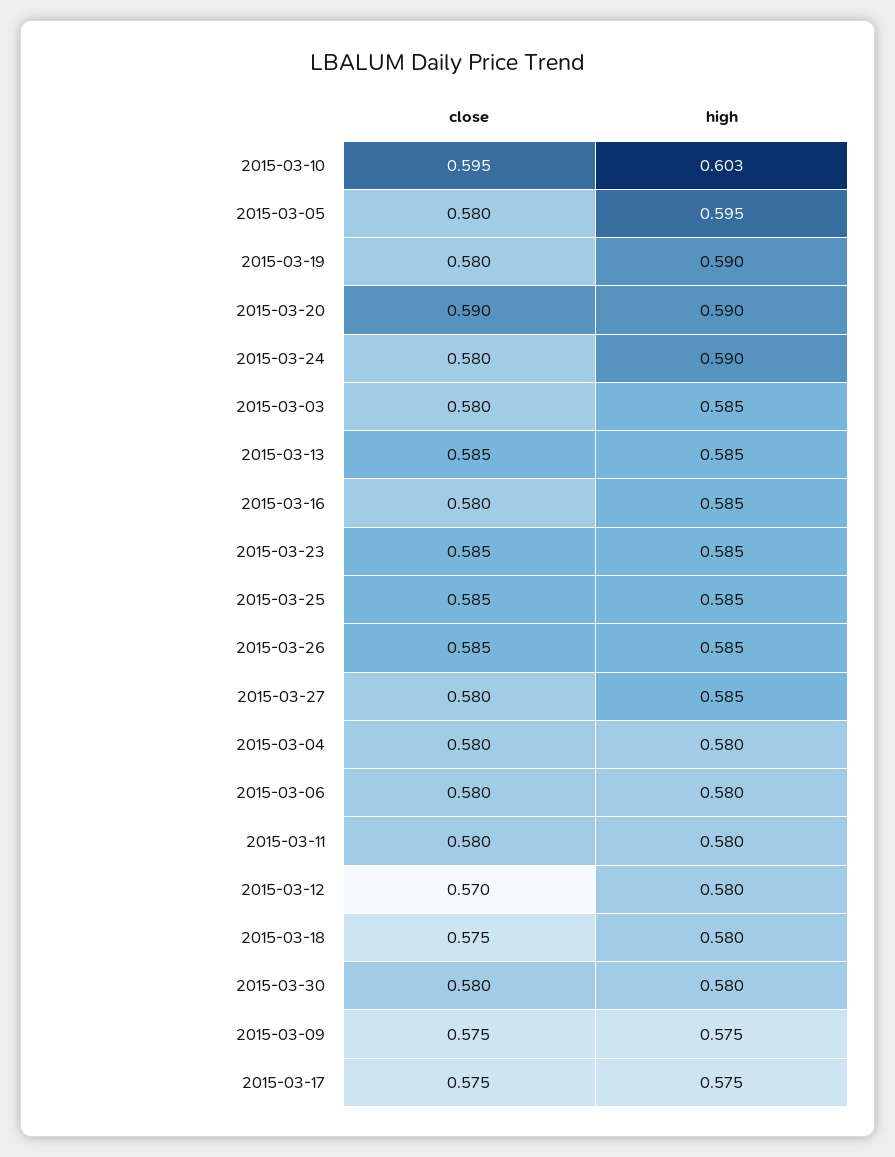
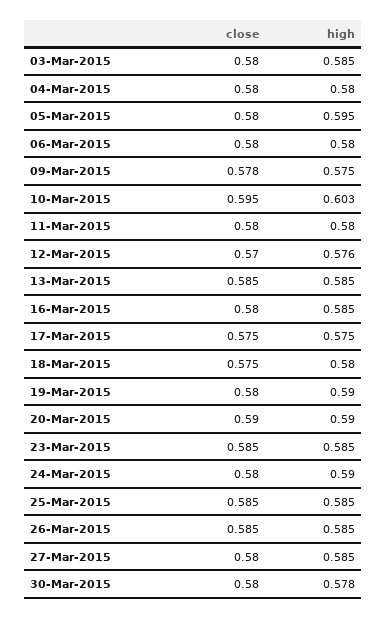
  {
    "close": {
      "2015-03-10": 0.595,
      "2015-03-05": 0.58,
      "2015-03-19": 0.58,
      "2015-03-20": 0.59,
      "2015-03-24": 0.58,
      "2015-03-03": 0.58,
      "2015-03-13": 0.585,
      "2015-03-16": 0.58,
      "2015-03-23": 0.585,
      "2015-03-25": 0.585,
      "2015-03-26": 0.585,
      "2015-03-27": 0.58,
      "2015-03-04": 0.58,
      "2015-03-06": 0.58,
      "2015-03-11": 0.58,
      "2015-03-12": 0.57,
      "2015-03-18": 0.575,
      "2015-03-30": 0.58,
-     "2015-03-09": 0.575,
+     "2015-03-09": 0.578,
      "2015-03-17": 0.575
    },
    "high": {
      "2015-03-10": 0.603,
      "2015-03-05": 0.595,
      "2015-03-19": 0.59,
      "2015-03-20": 0.59,
      "2015-03-24": 0.59,
      "2015-03-03": 0.585,
      "2015-03-13": 0.585,
      "2015-03-16": 0.585,
      "2015-03-23": 0.585,
      "2015-03-25": 0.585,
      "2015-03-26": 0.585,
      "2015-03-27": 0.585,
      "2015-03-04": 0.58,
      "2015-03-06": 0.58,
      "2015-03-11": 0.58,
-     "2015-03-12": 0.58,
+     "2015-03-12": 0.576,
      "2015-03-18": 0.58,
-     "2015-03-30": 0.58,
+     "2015-03-30": 0.578,
      "2015-03-09": 0.575,
      "2015-03-17": 0.575
    }
  }

